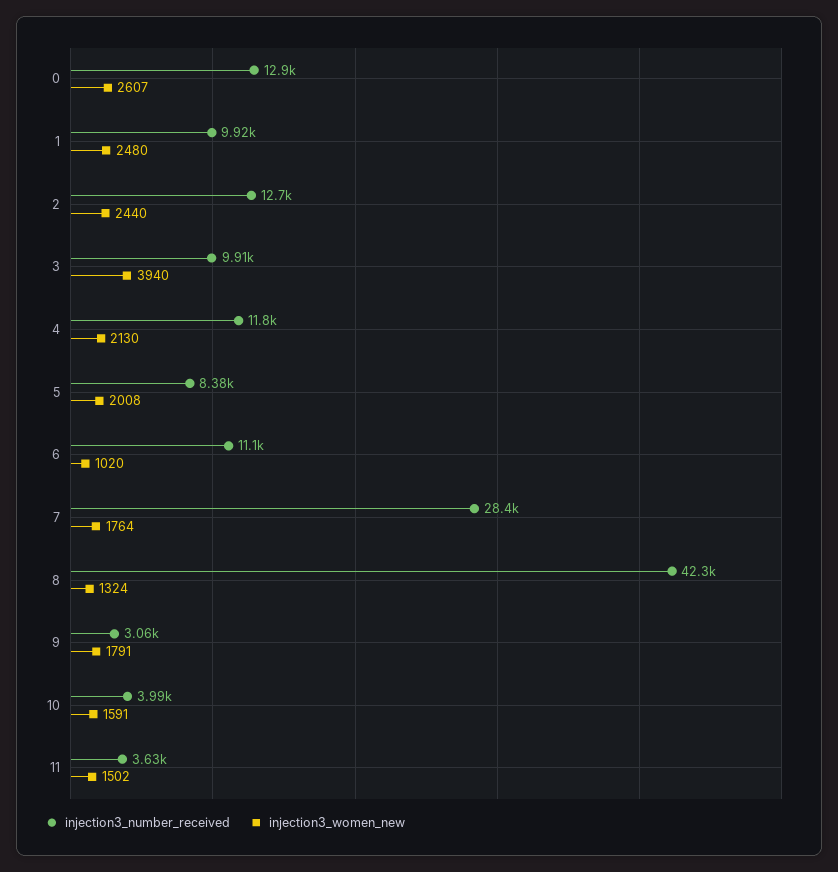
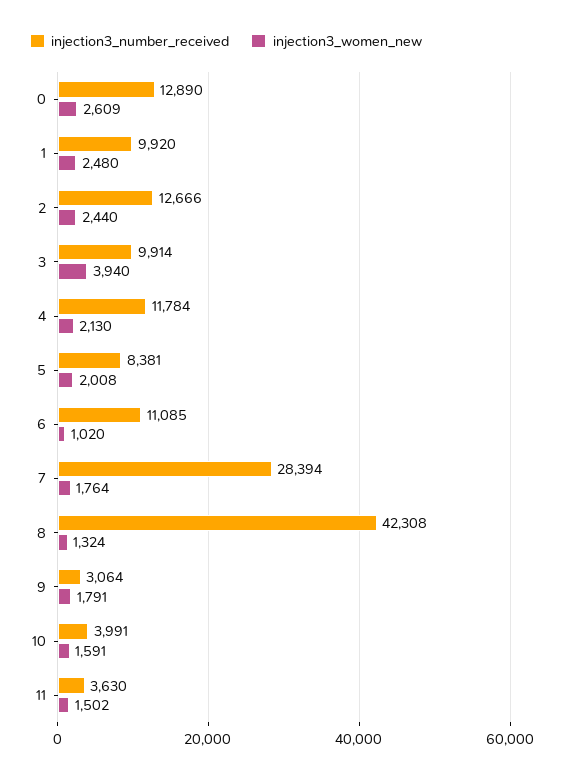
  {
    "injection3_number_received": {
      "0": 12890,
      "1": 9920,
      "2": 12666,
      "3": 9914,
      "4": 11784,
      "5": 8381,
      "6": 11085,
      "7": 28394,
      "8": 42308,
      "9": 3064,
      "10": 3991,
      "11": 3630
    },
    "injection3_women_new": {
-     "0": 2607,
+     "0": 2609,
      "1": 2480,
      "2": 2440,
      "3": 3940,
      "4": 2130,
      "5": 2008,
      "6": 1020,
      "7": 1764,
      "8": 1324,
      "9": 1791,
      "10": 1591,
      "11": 1502
    }
  }

